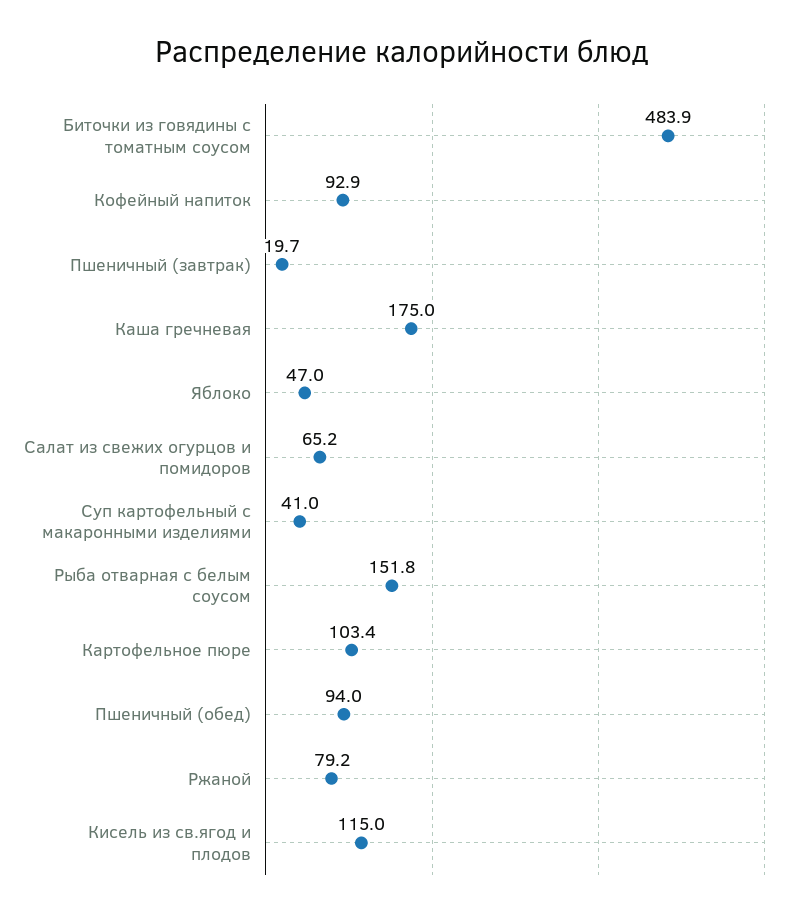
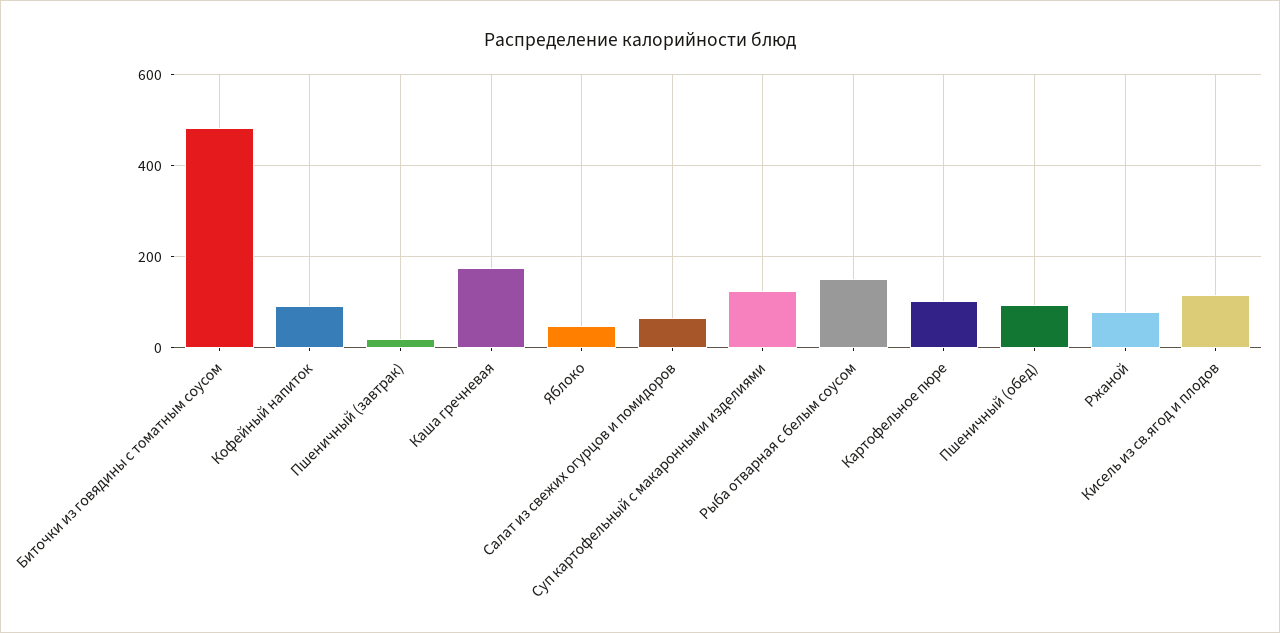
  {
    "Биточки из говядины с томатным соусом": 483.9,
    "Кофейный напиток": 92.9,
    "Пшеничный (завтрак)": 19.7,
    "Каша гречневая": 175,
    "Яблоко": 47,
    "Салат из свежих огурцов и помидоров": 65.2,
-   "Суп картофельный с макаронными изделиями": 41,
+   "Суп картофельный с макаронными изделиями": 120,
    "Рыба отварная с белым соусом": 151.8,
    "Картофельное пюре": 103.4,
    "Пшеничный (обед)": 94,
    "Ржаной": 79.2,
    "Кисель из св.ягод и плодов": 115
  }

